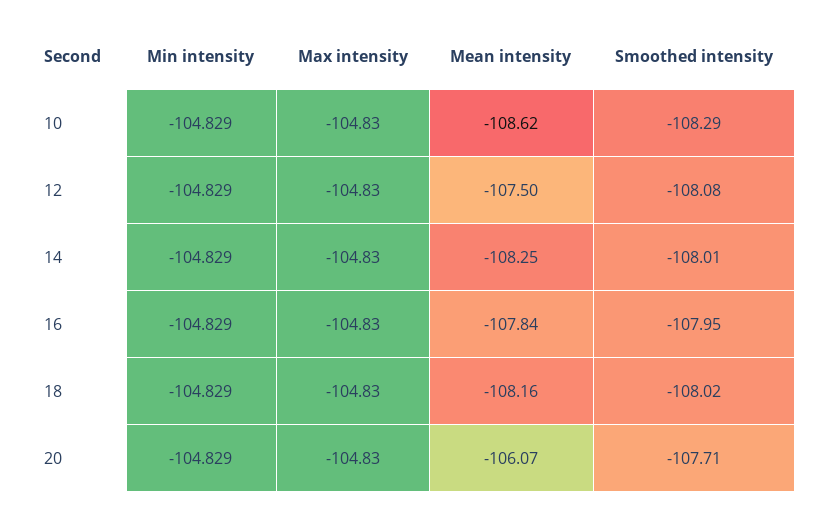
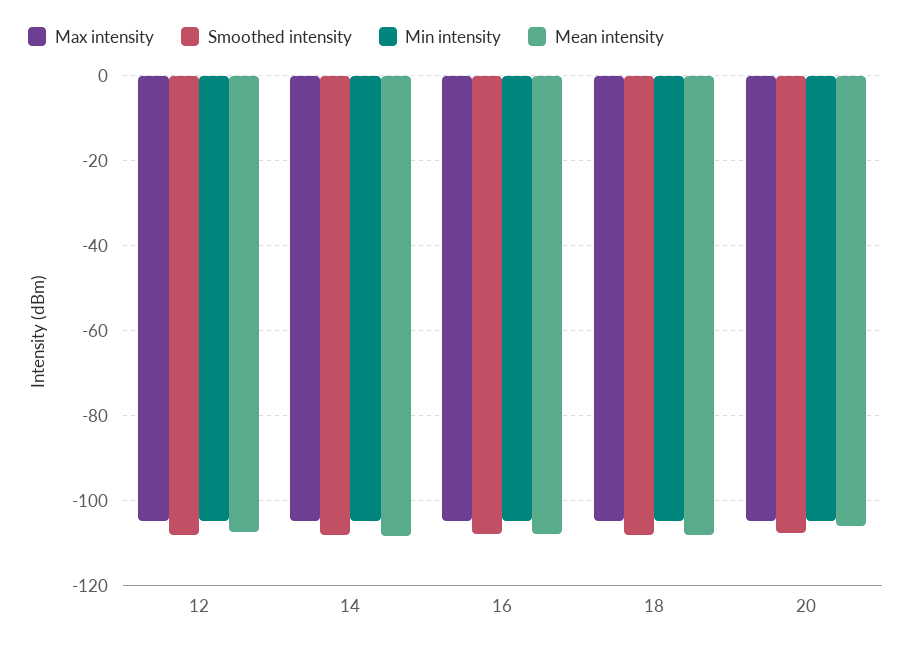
  {
    "Min intensity": {
-     "10": -104.829,
      "12": -104.829,
      "14": -104.829,
      "16": -104.829,
      "18": -104.829,
      "20": -104.829
    },
    "Max intensity": {
-     "10": -104.83,
      "12": -104.83,
      "14": -104.83,
      "16": -104.83,
      "18": -104.83,
      "20": -104.83
    },
    "Mean intensity": {
-     "10": -108.62,
      "12": -107.5,
      "14": -108.25,
      "16": -107.84,
      "18": -108.16,
      "20": -106.07
    },
    "Smoothed intensity": {
-     "10": -108.29,
      "12": -108.08,
      "14": -108.01,
      "16": -107.95,
      "18": -108.02,
      "20": -107.71
    }
  }

